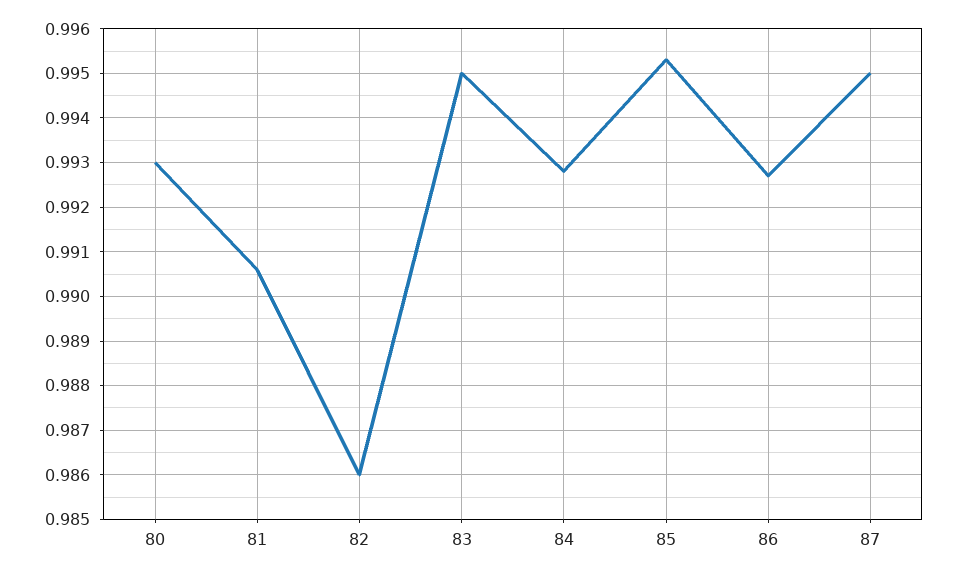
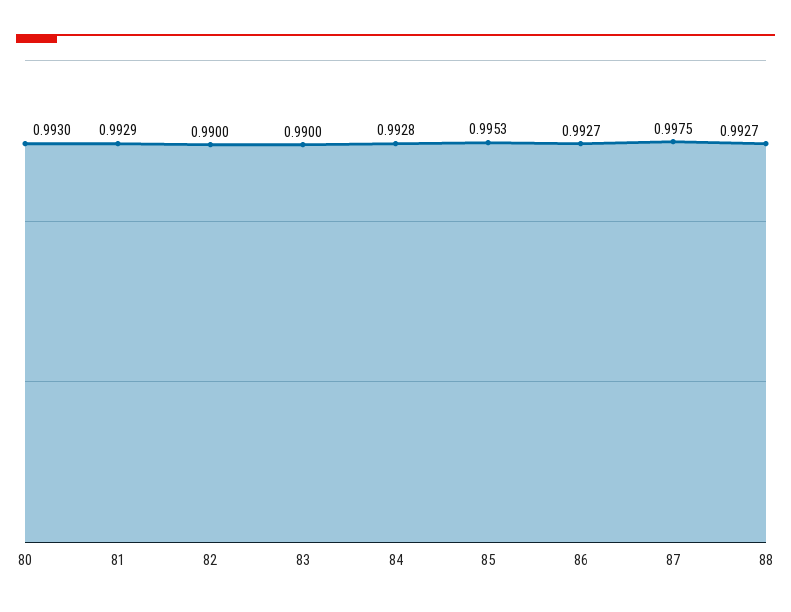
  {
    "80": 0.993,
-   "81": 0.9905,
+   "81": 0.9929,
-   "82": 0.986,
+   "82": 0.99,
-   "83": 0.995,
+   "83": 0.99,
    "84": 0.9928,
    "85": 0.9953,
    "86": 0.9927,
-   "87": 0.995
+   "87": 0.9975,
+   "88": 0.9927
  }

